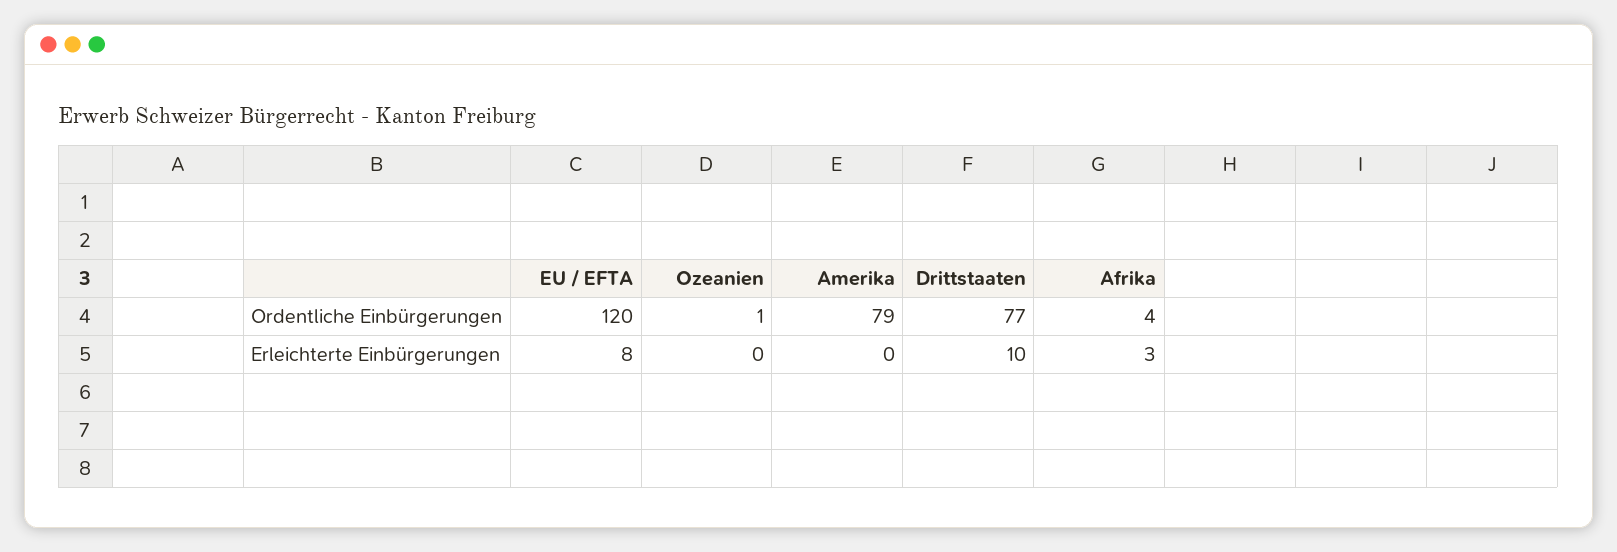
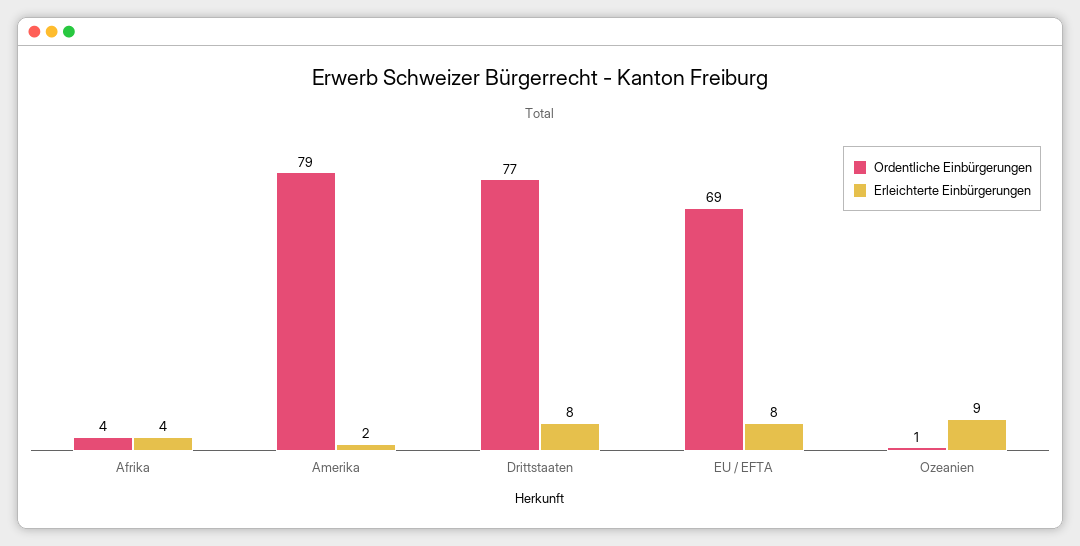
  {
    "Ordentliche Einbürgerungen": {
-     "EU / EFTA": 120,
+     "EU / EFTA": 69,
      "Ozeanien": 1,
      "Amerika": 79,
      "Drittstaaten": 77,
      "Afrika": 4
    },
    "Erleichterte Einbürgerungen": {
      "EU / EFTA": 8,
-     "Ozeanien": 0,
+     "Ozeanien": 9,
-     "Amerika": 0,
+     "Amerika": 2,
-     "Drittstaaten": 10,
+     "Drittstaaten": 8,
-     "Afrika": 3
+     "Afrika": 4
    }
  }

